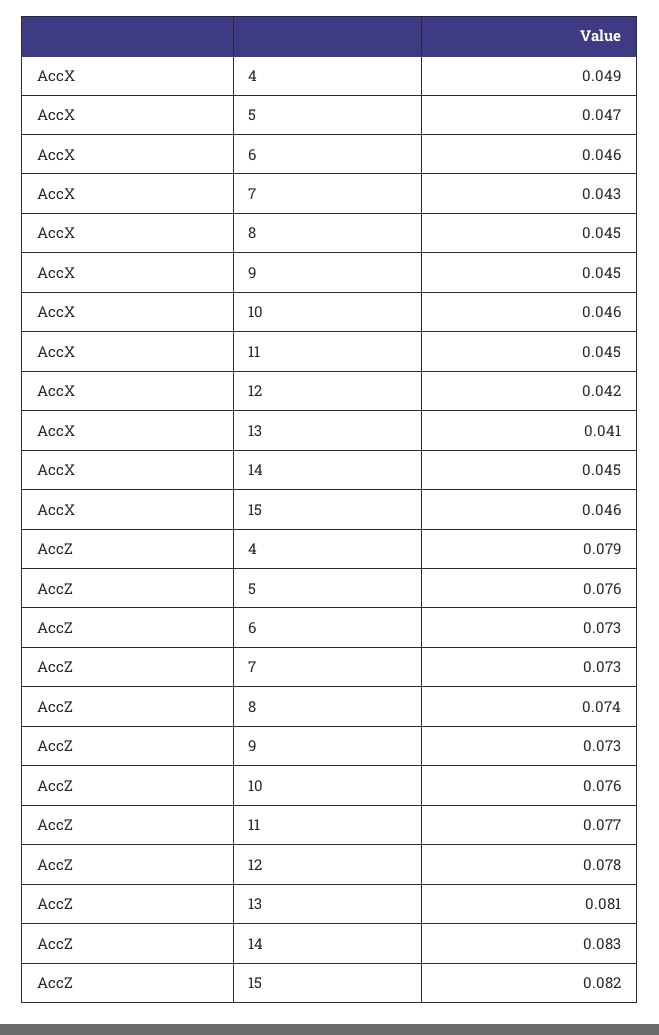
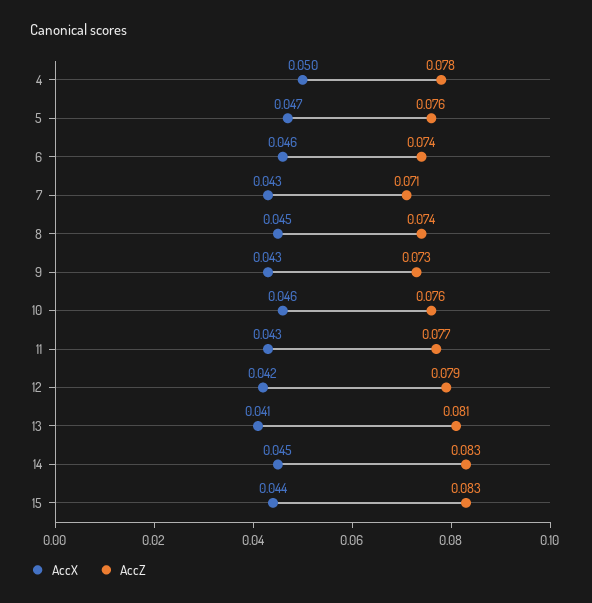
  {
    "AccX": {
-     "4": 0.049,
+     "4": 0.05,
      "5": 0.047,
      "6": 0.046,
      "7": 0.043,
      "8": 0.045,
-     "9": 0.045,
+     "9": 0.043,
      "10": 0.046,
-     "11": 0.045,
+     "11": 0.043,
      "12": 0.042,
      "13": 0.041,
      "14": 0.045,
-     "15": 0.046
+     "15": 0.044
    },
    "AccZ": {
-     "4": 0.079,
+     "4": 0.078,
      "5": 0.076,
-     "6": 0.073,
+     "6": 0.074,
-     "7": 0.073,
+     "7": 0.071,
      "8": 0.074,
      "9": 0.073,
      "10": 0.076,
      "11": 0.077,
-     "12": 0.078,
+     "12": 0.079,
      "13": 0.081,
      "14": 0.083,
-     "15": 0.082
+     "15": 0.083
    }
  }

